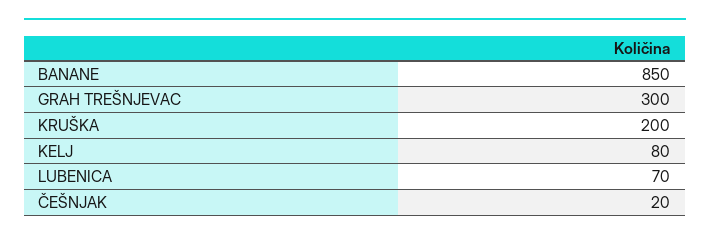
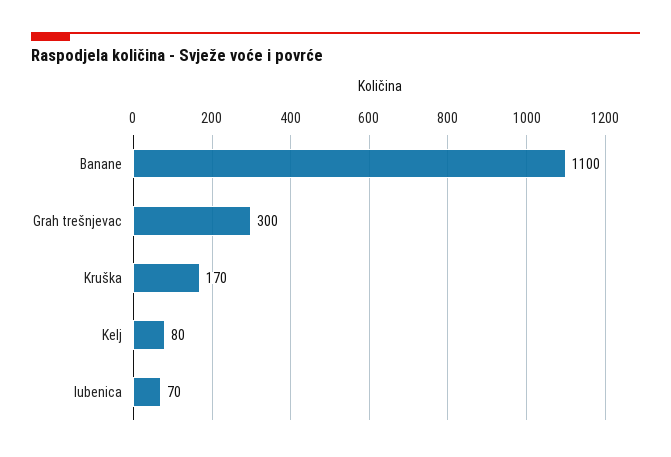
  {
-   "BANANE": 850,
+   "BANANE": 1100,
    "GRAH TREŠNJEVAC": 300,
-   "KRUŠKA": 200,
+   "KRUŠKA": 170,
    "KELJ": 80,
-   "LUBENICA": 70,
+   "LUBENICA": 70
-   "ČEŠNJAK": 20
  }

